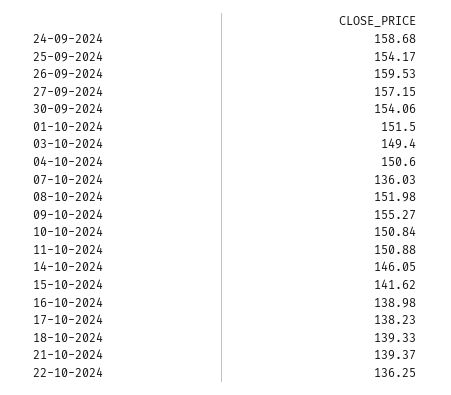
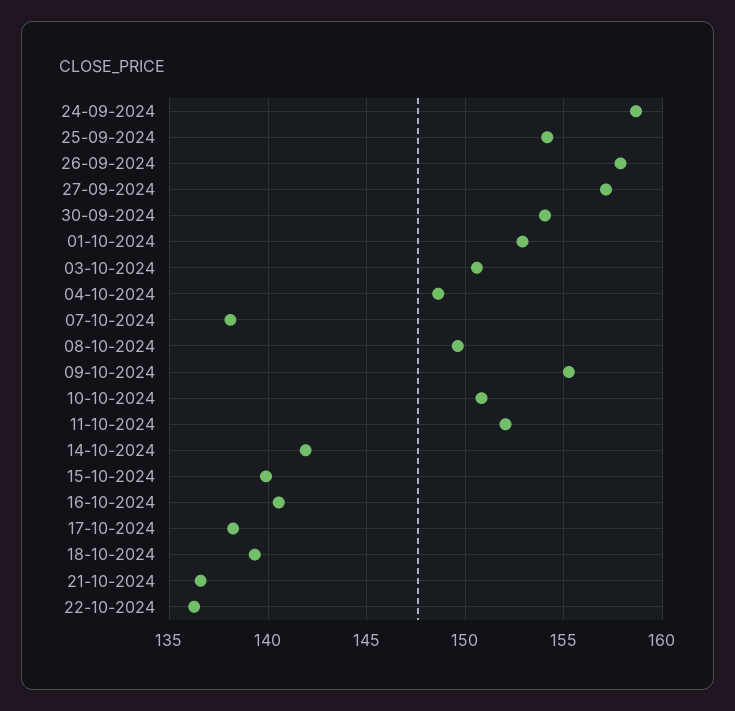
  {
    "24-09-2024": 158.68,
    "25-09-2024": 154.17,
-   "26-09-2024": 159.53,
+   "26-09-2024": 158,
    "27-09-2024": 157.15,
    "30-09-2024": 154.06,
-   "01-10-2024": 151.5,
+   "01-10-2024": 153,
-   "03-10-2024": 149.4,
+   "03-10-2024": 150.5,
-   "04-10-2024": 150.6,
+   "04-10-2024": 148.5,
-   "07-10-2024": 136.03,
+   "07-10-2024": 138,
-   "08-10-2024": 151.98,
+   "08-10-2024": 149.5,
    "09-10-2024": 155.27,
    "10-10-2024": 150.84,
-   "11-10-2024": 150.88,
+   "11-10-2024": 152,
-   "14-10-2024": 146.05,
+   "14-10-2024": 142,
-   "15-10-2024": 141.62,
+   "15-10-2024": 140,
-   "16-10-2024": 138.98,
+   "16-10-2024": 140.5,
    "17-10-2024": 138.23,
    "18-10-2024": 139.33,
-   "21-10-2024": 139.37,
+   "21-10-2024": 136.5,
    "22-10-2024": 136.25
  }

